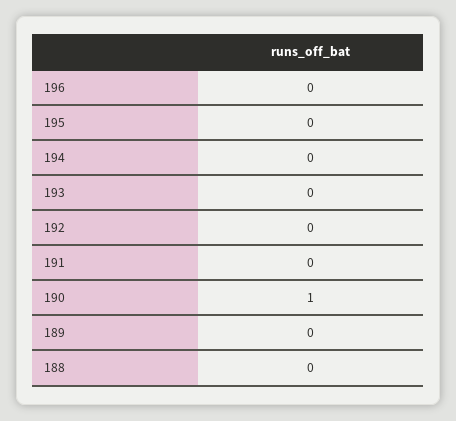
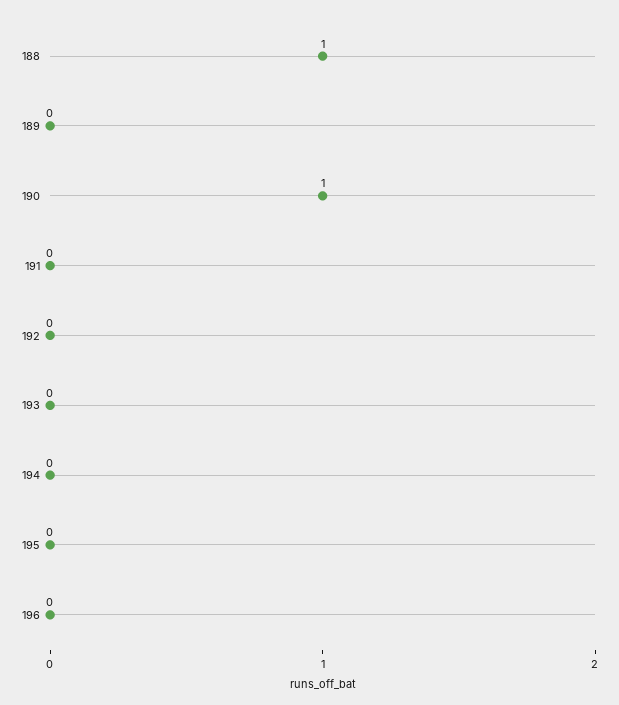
  {
    "196": 0,
    "195": 0,
    "194": 0,
    "193": 0,
    "192": 0,
    "191": 0,
    "190": 1,
    "189": 0,
-   "188": 0
+   "188": 1
  }

